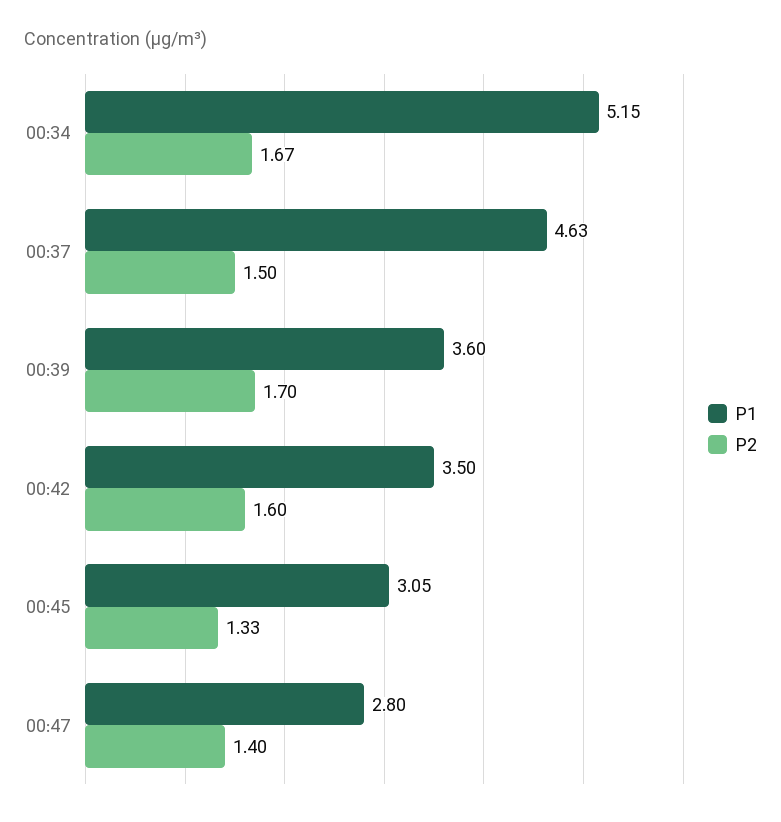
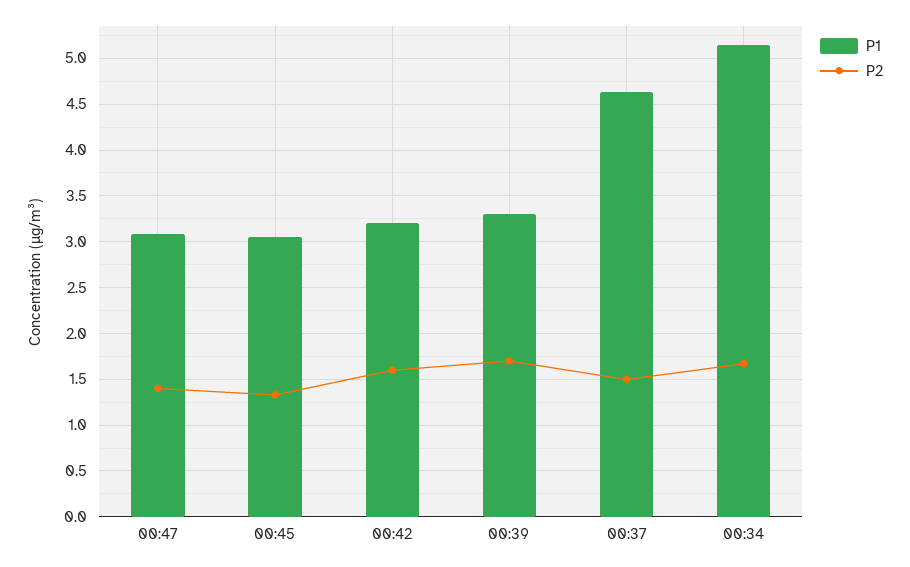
  {
    "P1": {
      "00:34": 5.15,
      "00:37": 4.63,
-     "00:39": 3.6,
+     "00:39": 3.3,
-     "00:42": 3.5,
+     "00:42": 3.2,
      "00:45": 3.05,
-     "00:47": 2.8
+     "00:47": 3.1
    },
    "P2": {
      "00:34": 1.67,
      "00:37": 1.5,
      "00:39": 1.7,
      "00:42": 1.6,
      "00:45": 1.33,
      "00:47": 1.4
    }
  }

